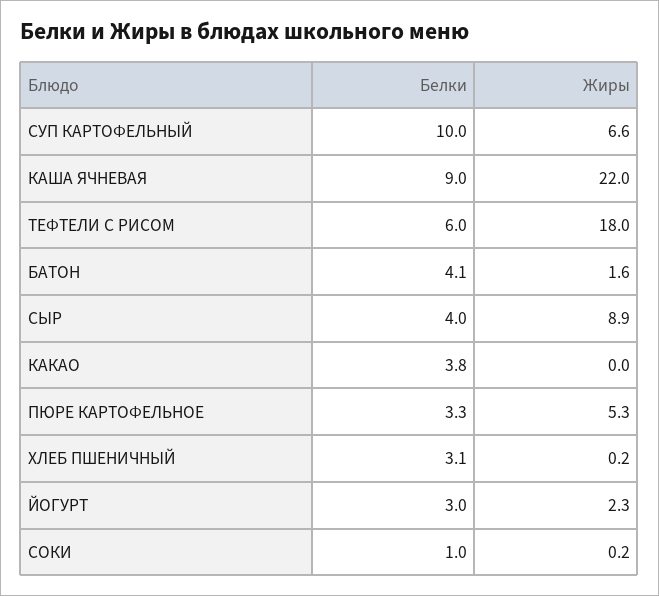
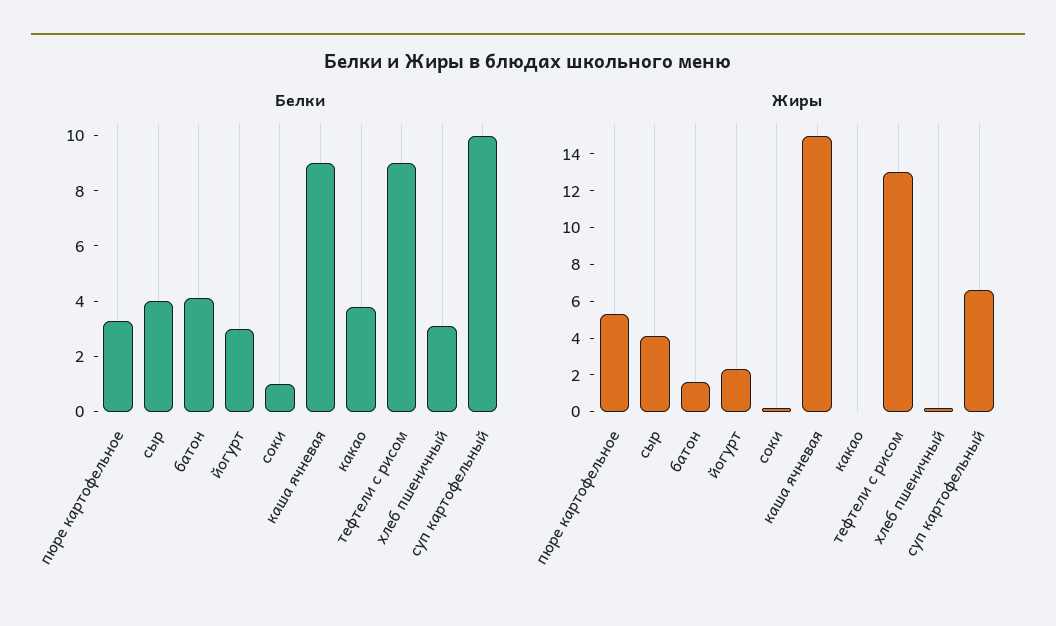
  {
    "Белки": {
      "СУП КАРТОФЕЛЬНЫЙ": 10,
      "КАША ЯЧНЕВАЯ": 9,
-     "ТЕФТЕЛИ С РИСОМ": 6,
+     "ТЕФТЕЛИ С РИСОМ": 9,
      "БАТОН": 4.1,
      "СЫР": 4,
      "КАКАО": 3.8,
      "ПЮРЕ КАРТОФЕЛЬНОЕ": 3.3,
      "ХЛЕБ ПШЕНИЧНЫЙ": 3.1,
      "ЙОГУРТ": 3,
      "СОКИ": 1
    },
    "Жиры": {
      "СУП КАРТОФЕЛЬНЫЙ": 6.6,
-     "КАША ЯЧНЕВАЯ": 22,
+     "КАША ЯЧНЕВАЯ": 15,
-     "ТЕФТЕЛИ С РИСОМ": 18,
+     "ТЕФТЕЛИ С РИСОМ": 13,
      "БАТОН": 1.6,
-     "СЫР": 8.9,
+     "СЫР": 4,
      "КАКАО": 0,
      "ПЮРЕ КАРТОФЕЛЬНОЕ": 5.3,
      "ХЛЕБ ПШЕНИЧНЫЙ": 0.2,
      "ЙОГУРТ": 2.3,
      "СОКИ": 0.2
    }
  }

